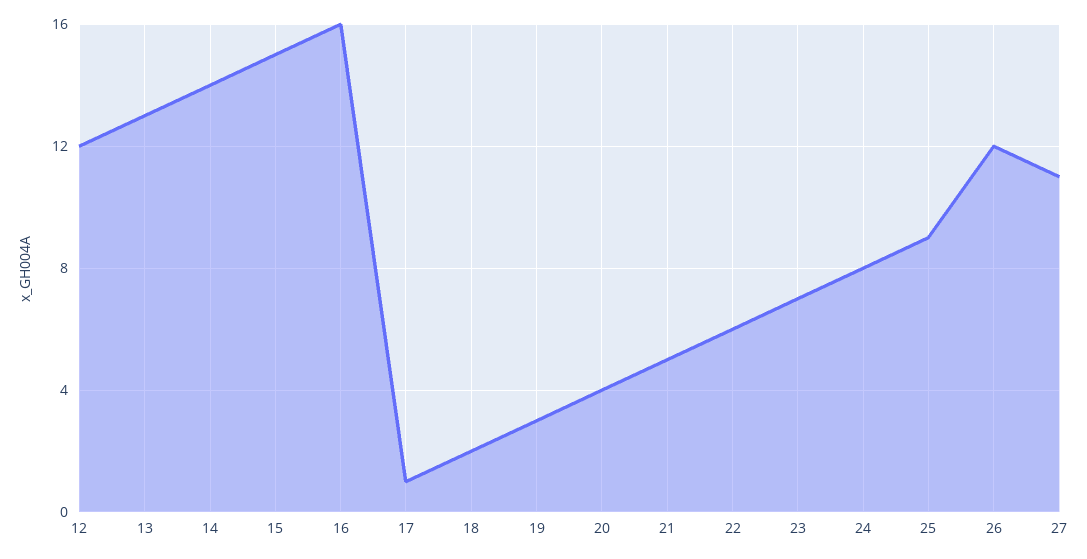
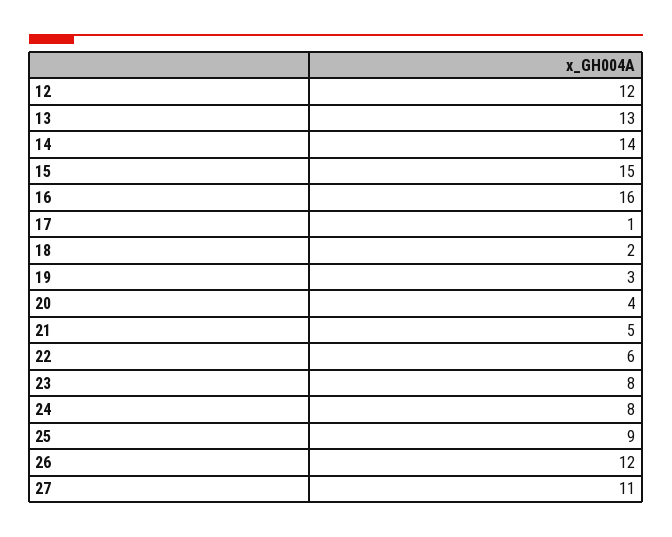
  {
    "12": 12,
    "13": 13,
    "14": 14,
    "15": 15,
    "16": 16,
    "17": 1,
    "18": 2,
    "19": 3,
    "20": 4,
    "21": 5,
    "22": 6,
-   "23": 7,
+   "23": 8,
    "24": 8,
    "25": 9,
    "26": 12,
    "27": 11
  }

